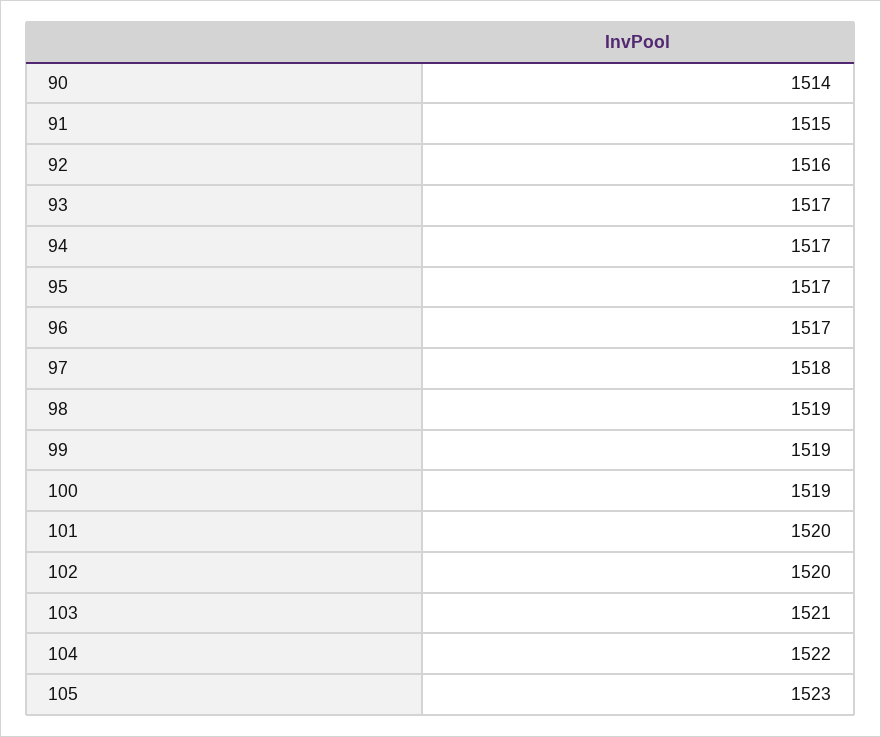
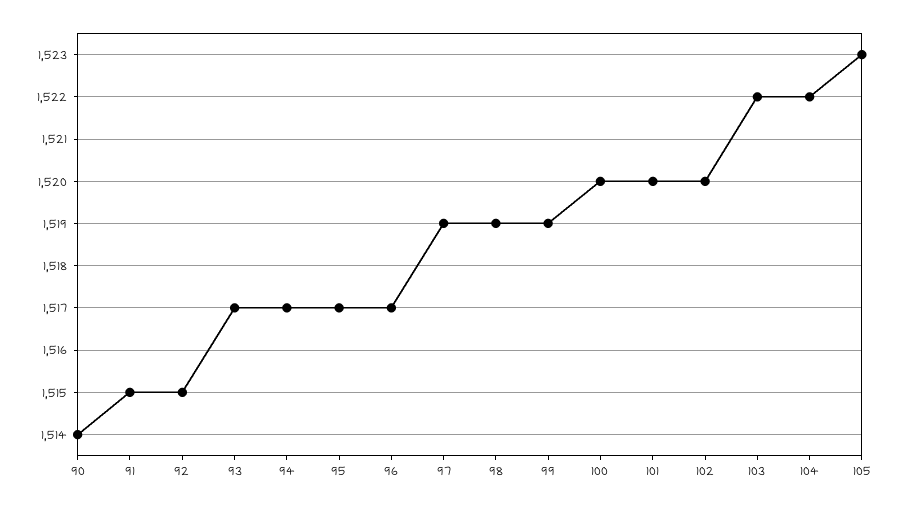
  {
    "90": 1514,
    "91": 1515,
-   "92": 1516,
+   "92": 1515,
    "93": 1517,
    "94": 1517,
    "95": 1517,
    "96": 1517,
-   "97": 1518,
+   "97": 1519,
    "98": 1519,
    "99": 1519,
-   "100": 1519,
+   "100": 1520,
    "101": 1520,
    "102": 1520,
-   "103": 1521,
+   "103": 1522,
    "104": 1522,
    "105": 1523
  }

